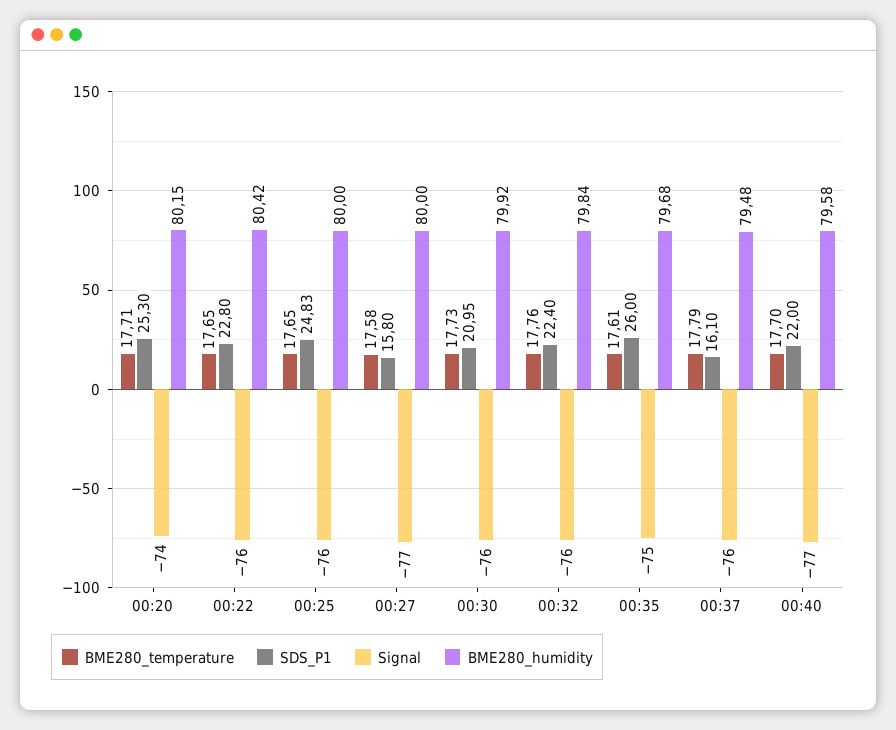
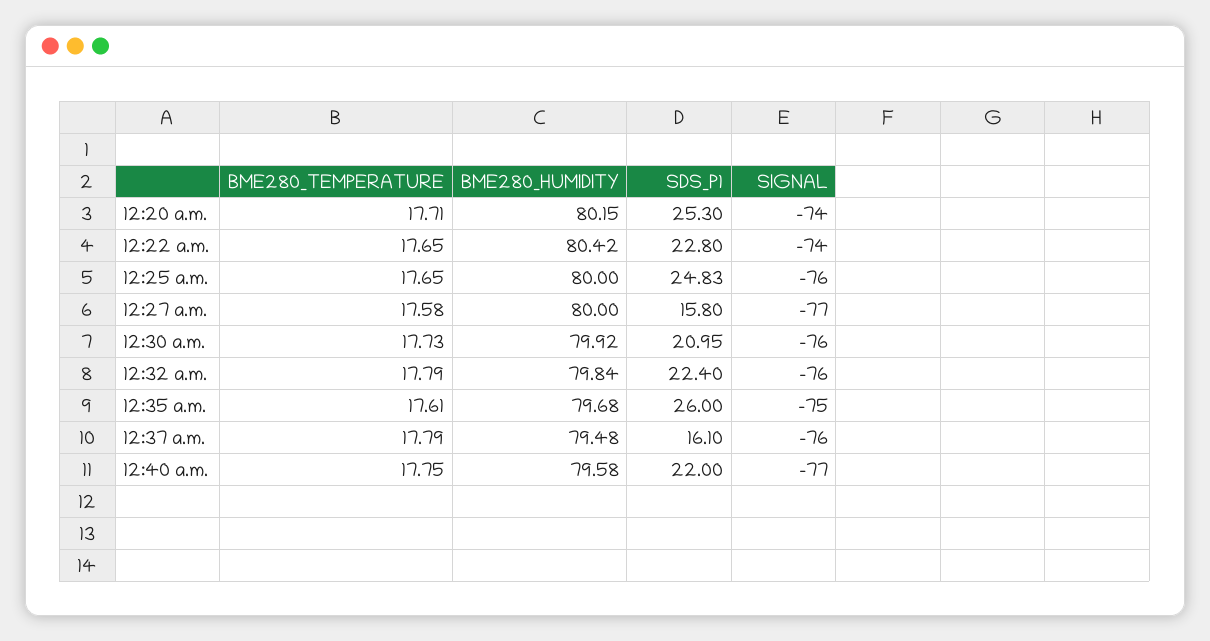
  {
    "BME280_temperature": {
      "00:20": 17.71,
      "00:22": 17.65,
      "00:25": 17.65,
      "00:27": 17.58,
      "00:30": 17.73,
-     "00:32": 17.76,
+     "00:32": 17.79,
      "00:35": 17.61,
      "00:37": 17.79,
-     "00:40": 17.7
+     "00:40": 17.75
    },
    "SDS_P1": {
      "00:20": 25.3,
      "00:22": 22.8,
      "00:25": 24.83,
      "00:27": 15.8,
      "00:30": 20.95,
      "00:32": 22.4,
      "00:35": 26,
      "00:37": 16.1,
      "00:40": 22
    },
    "Signal": {
      "00:20": -74,
-     "00:22": -76,
+     "00:22": -74,
      "00:25": -76,
      "00:27": -77,
      "00:30": -76,
      "00:32": -76,
      "00:35": -75,
      "00:37": -76,
      "00:40": -77
    },
    "BME280_humidity": {
      "00:20": 80.15,
      "00:22": 80.42,
      "00:25": 80,
      "00:27": 80,
      "00:30": 79.92,
      "00:32": 79.84,
      "00:35": 79.68,
      "00:37": 79.48,
      "00:40": 79.58
    }
  }

